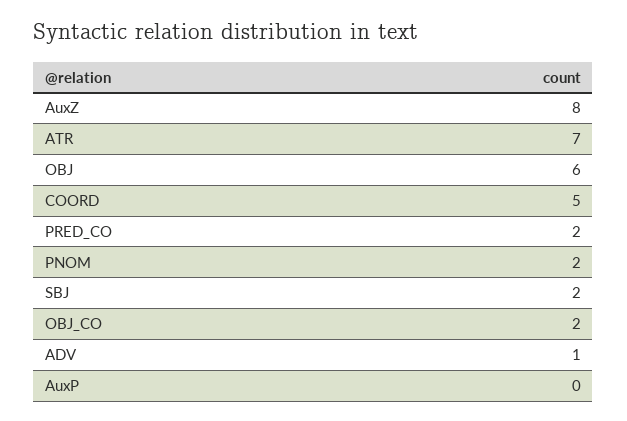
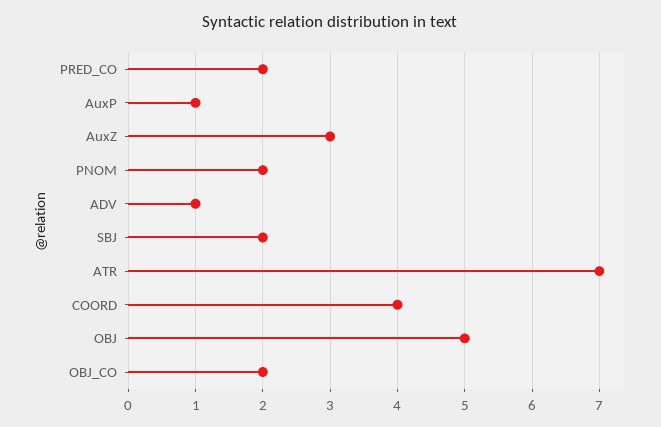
  {
-   "AuxZ": 8,
+   "AuxZ": 3,
    "ATR": 7,
-   "OBJ": 6,
+   "OBJ": 5,
-   "COORD": 5,
+   "COORD": 4,
    "PRED_CO": 2,
    "PNOM": 2,
    "SBJ": 2,
    "OBJ_CO": 2,
    "ADV": 1,
-   "AuxP": 0
+   "AuxP": 1
  }

